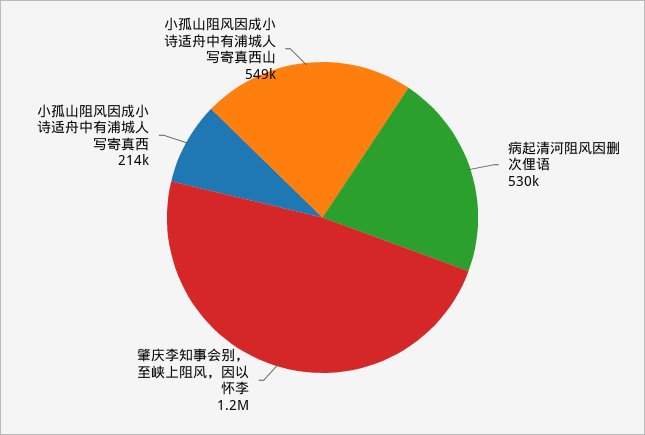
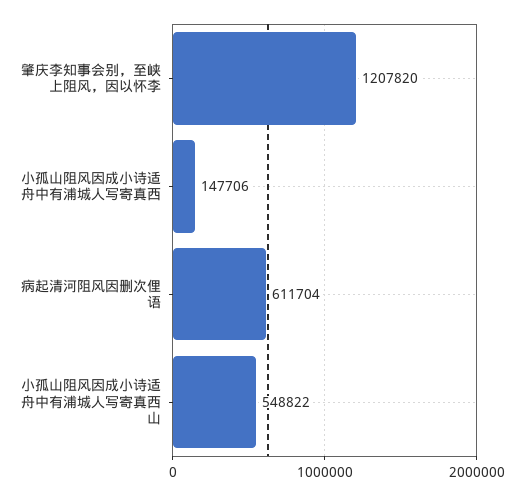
  {
-   "病起清河阻风因删次俚语": 530000,
+   "病起清河阻风因删次俚语": 611704,
    "肇庆李知事会别，至峡上阻风，因以怀李": 1207820,
-   "小孤山阻风因成小诗适舟中有浦城人写寄真西": 214000,
+   "小孤山阻风因成小诗适舟中有浦城人写寄真西": 147706,
    "小孤山阻风因成小诗适舟中有浦城人写寄真西山": 548822
  }

